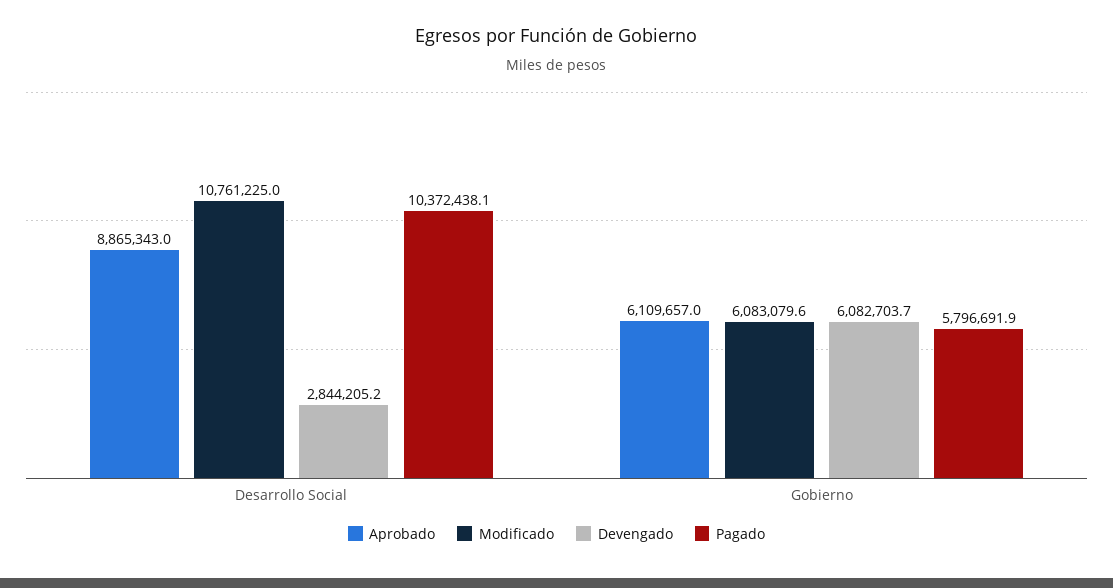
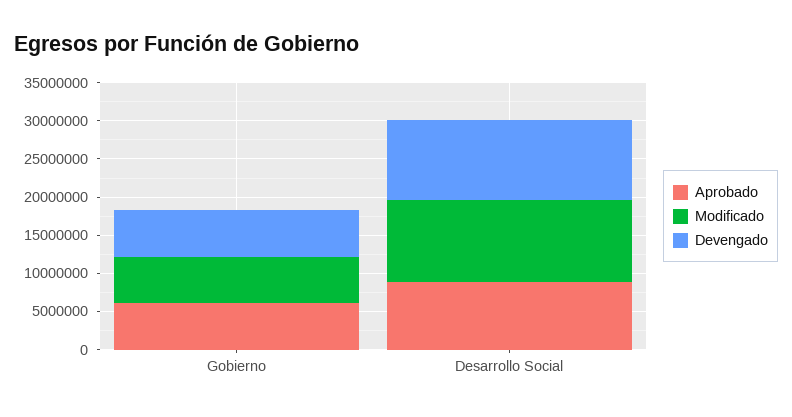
  {
    "Aprobado": {
      "Desarrollo Social": 8865343,
      "Gobierno": 6109657
    },
    "Modificado": {
      "Desarrollo Social": 10761225,
      "Gobierno": 6083079.6
    },
    "Devengado": {
-     "Desarrollo Social": 2844205.2,
+     "Desarrollo Social": 10000000,
      "Gobierno": 6082703.7
-   },
+   }
-   "Pagado": {
-     "Desarrollo Social": 10372438.1,
-     "Gobierno": 5796691.9
-   }
  }

